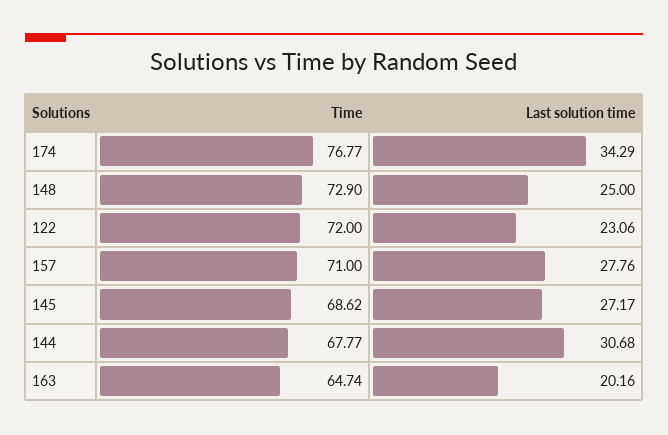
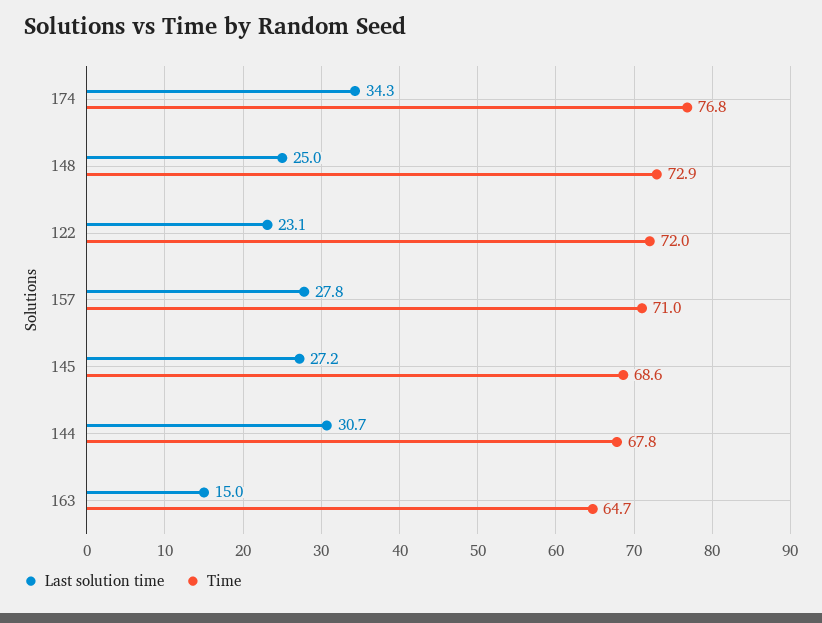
  {
    "Time": {
      "174": 76.77,
      "148": 72.9,
      "122": 72,
      "157": 71,
      "145": 68.62,
      "144": 67.77,
      "163": 64.74
    },
    "Last solution time": {
      "174": 34.29,
      "148": 25,
      "122": 23.06,
      "157": 27.76,
      "145": 27.17,
      "144": 30.68,
-     "163": 20.16
+     "163": 15
    }
  }

